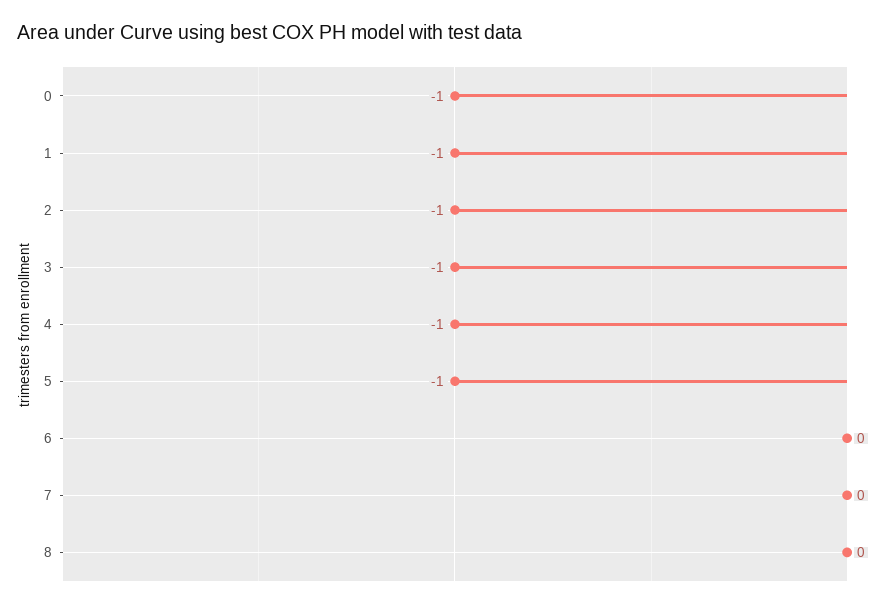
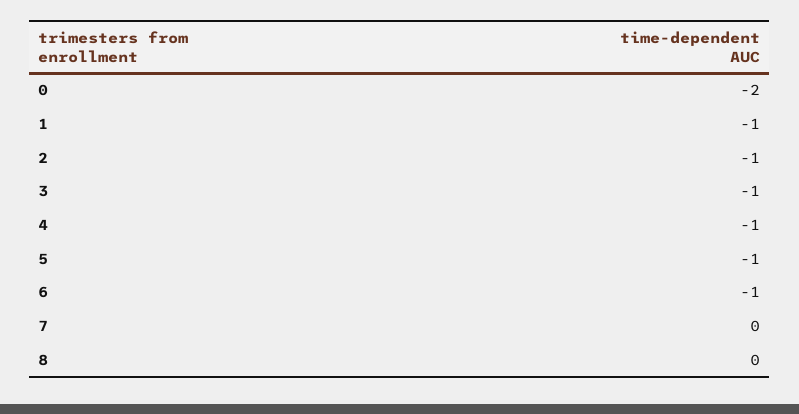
  {
-   "0": -1,
+   "0": -2,
    "1": -1,
    "2": -1,
    "3": -1,
    "4": -1,
    "5": -1,
-   "6": 0,
+   "6": -1,
    "7": 0,
    "8": 0
  }

